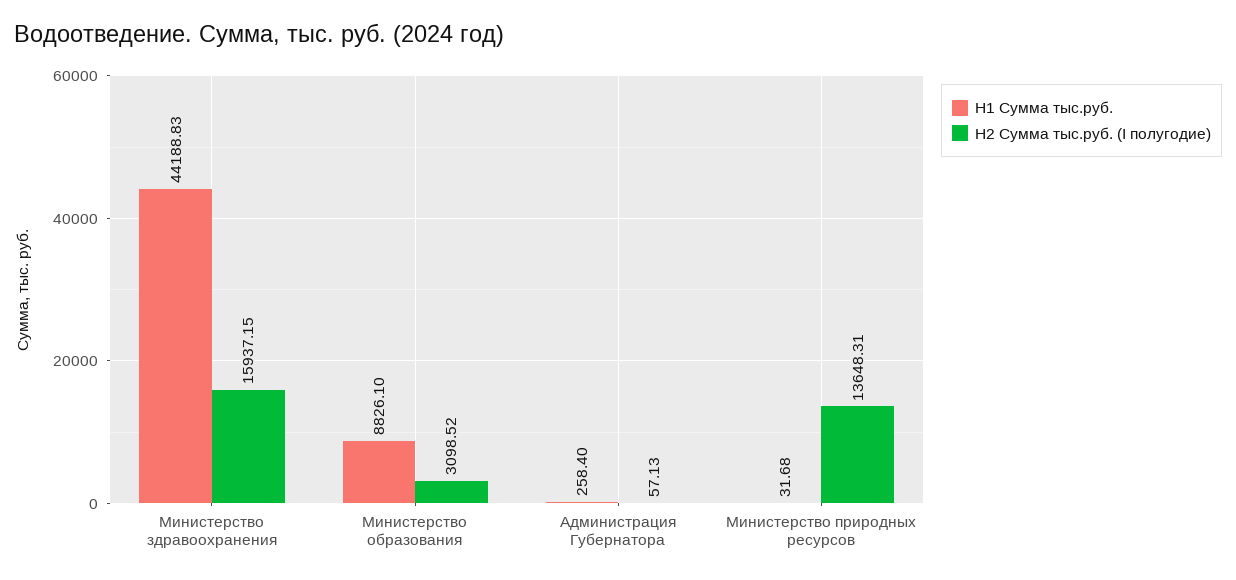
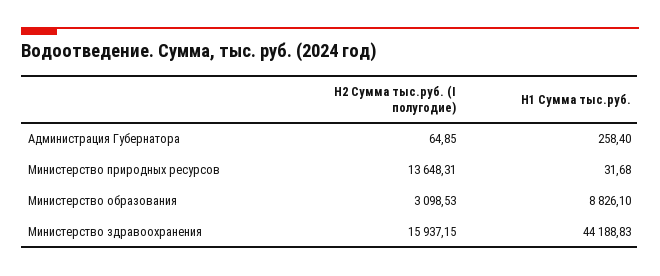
  {
    "H1 Сумма тыс.руб.": {
      "Министерство здравоохранения": 44188.83,
      "Министерство образования": 8826.1,
      "Администрация Губернатора": 258.4,
      "Министерство природных ресурсов": 31.68
    },
    "H2 Сумма тыс.руб. (I полугодие)": {
      "Министерство здравоохранения": 15937.15,
-     "Министерство образования": 3098.52,
+     "Министерство образования": 3098.53,
-     "Администрация Губернатора": 57.13,
+     "Администрация Губернатора": 64.85,
      "Министерство природных ресурсов": 13648.31
    }
  }

